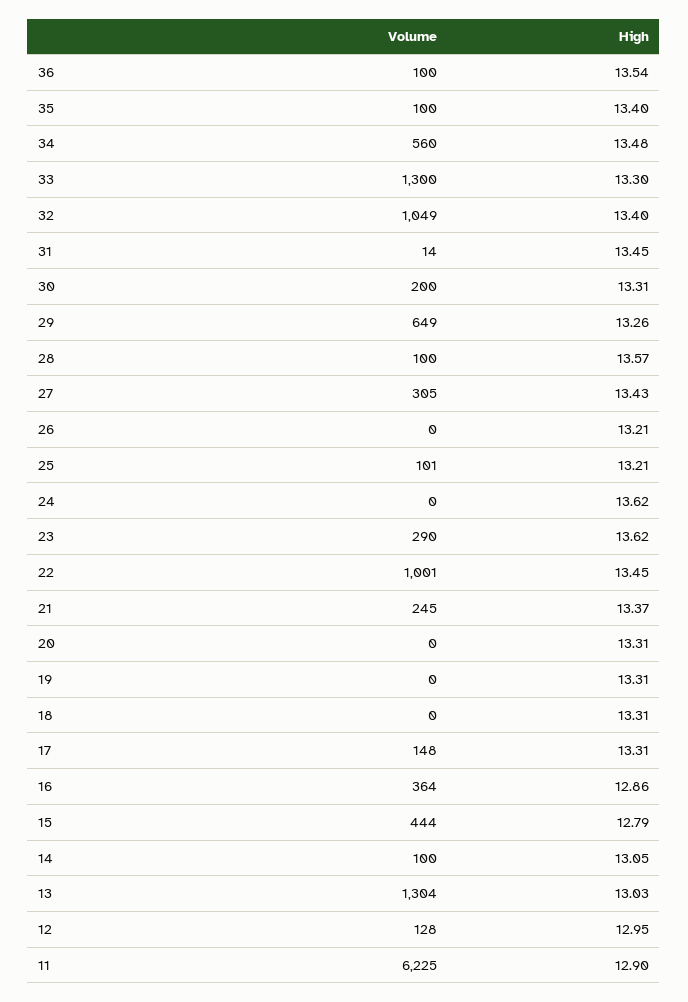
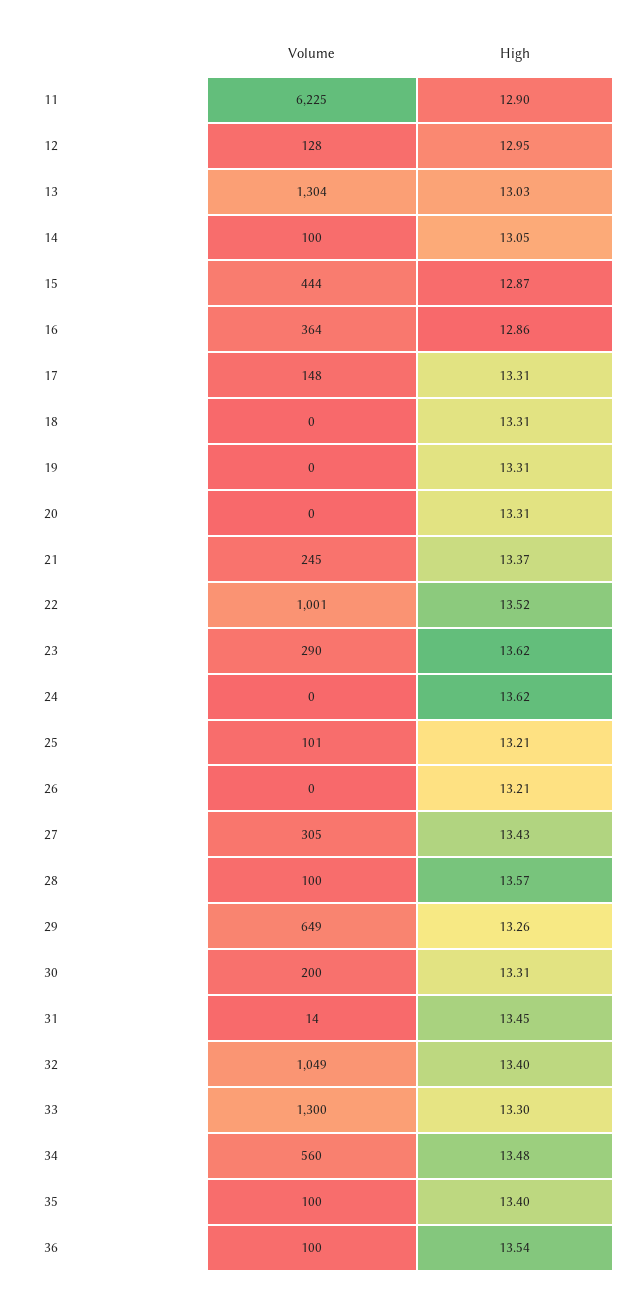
  {
    "Volume": {
      "36": 100,
      "35": 100,
      "34": 560,
      "33": 1300,
      "32": 1049,
      "31": 14,
      "30": 200,
      "29": 649,
      "28": 100,
      "27": 305,
      "26": 0,
      "25": 101,
      "24": 0,
      "23": 290,
      "22": 1001,
      "21": 245,
      "20": 0,
      "19": 0,
      "18": 0,
      "17": 148,
      "16": 364,
      "15": 444,
      "14": 100,
      "13": 1304,
      "12": 128,
      "11": 6225
    },
    "High": {
      "36": 13.54,
      "35": 13.4,
      "34": 13.48,
      "33": 13.3,
      "32": 13.4,
      "31": 13.45,
      "30": 13.31,
      "29": 13.26,
      "28": 13.57,
      "27": 13.43,
      "26": 13.21,
      "25": 13.21,
      "24": 13.62,
      "23": 13.62,
-     "22": 13.45,
+     "22": 13.52,
      "21": 13.37,
      "20": 13.31,
      "19": 13.31,
      "18": 13.31,
      "17": 13.31,
      "16": 12.86,
-     "15": 12.79,
+     "15": 12.87,
      "14": 13.05,
      "13": 13.03,
      "12": 12.95,
      "11": 12.9
    }
  }

